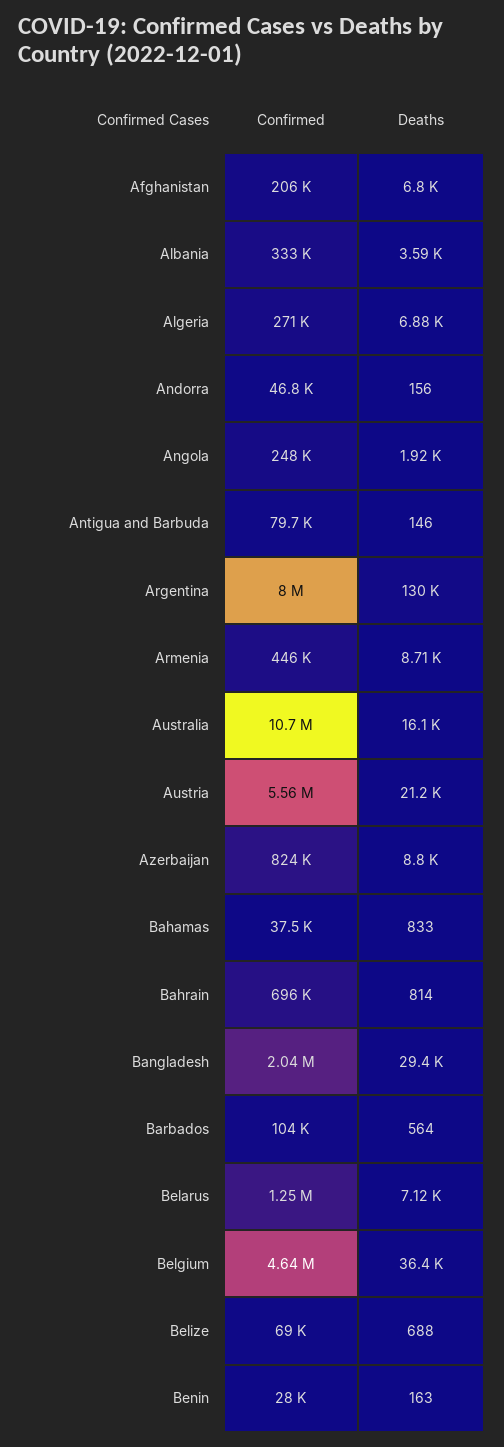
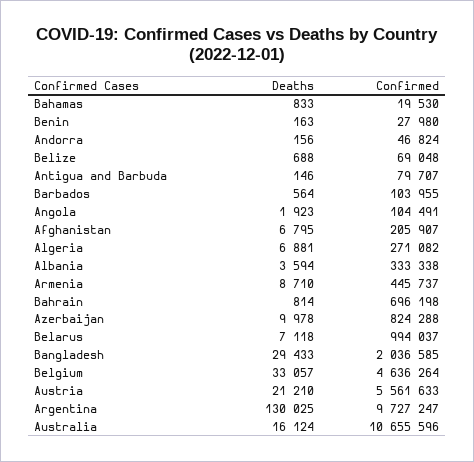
  {
    "Confirmed": {
      "Afghanistan": 205907,
      "Albania": 333338,
      "Algeria": 271082,
      "Andorra": 46824,
-     "Angola": 248000,
+     "Angola": 104491,
      "Antigua and Barbuda": 79707,
-     "Argentina": 8000000,
+     "Argentina": 9727247,
      "Armenia": 445737,
      "Australia": 10655596,
      "Austria": 5561633,
      "Azerbaijan": 824288,
-     "Bahamas": 37500,
+     "Bahamas": 19530,
      "Bahrain": 696198,
      "Bangladesh": 2036585,
      "Barbados": 103955,
-     "Belarus": 1250000,
+     "Belarus": 994037,
      "Belgium": 4636264,
      "Belize": 69048,
      "Benin": 27980
    },
    "Deaths": {
      "Afghanistan": 6795,
      "Albania": 3594,
      "Algeria": 6881,
      "Andorra": 156,
      "Angola": 1923,
      "Antigua and Barbuda": 146,
      "Argentina": 130025,
      "Armenia": 8710,
      "Australia": 16124,
      "Austria": 21210,
-     "Azerbaijan": 8800,
+     "Azerbaijan": 9978,
      "Bahamas": 833,
      "Bahrain": 814,
      "Bangladesh": 29433,
      "Barbados": 564,
      "Belarus": 7118,
-     "Belgium": 36400,
+     "Belgium": 33057,
      "Belize": 688,
      "Benin": 163
    }
  }

